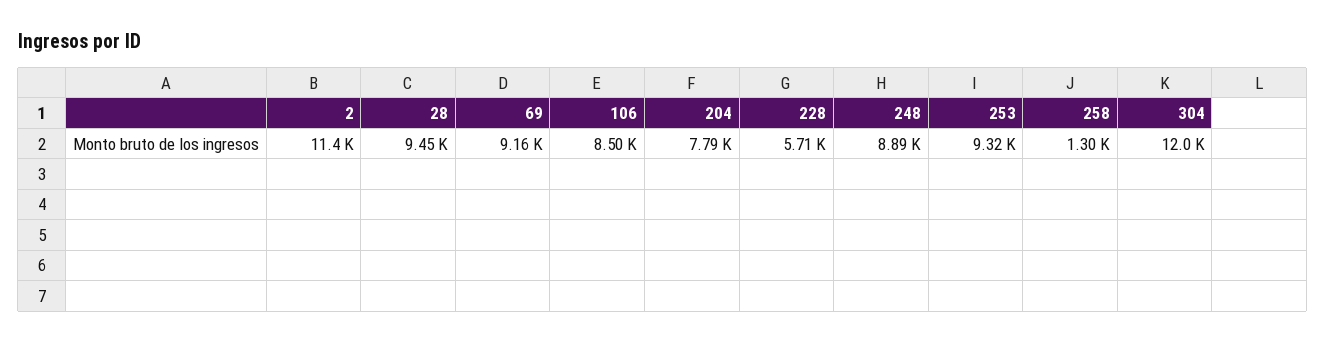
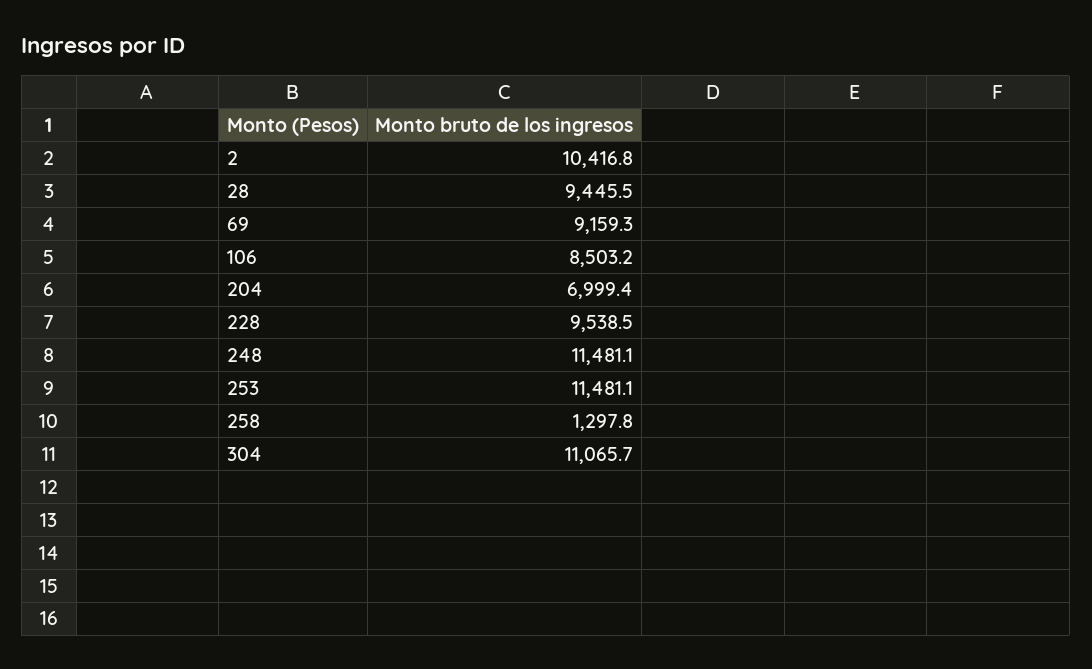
  {
-   "2": 11400,
+   "2": 10416.8,
    "28": 9445.5,
    "69": 9159.3,
    "106": 8503.2,
-   "204": 7790,
+   "204": 6999.4,
-   "228": 5710,
+   "228": 9538.5,
-   "248": 8890,
+   "248": 11481.1,
-   "253": 9320,
+   "253": 11481.1,
    "258": 1297.8,
-   "304": 12000
+   "304": 11065.7
  }

